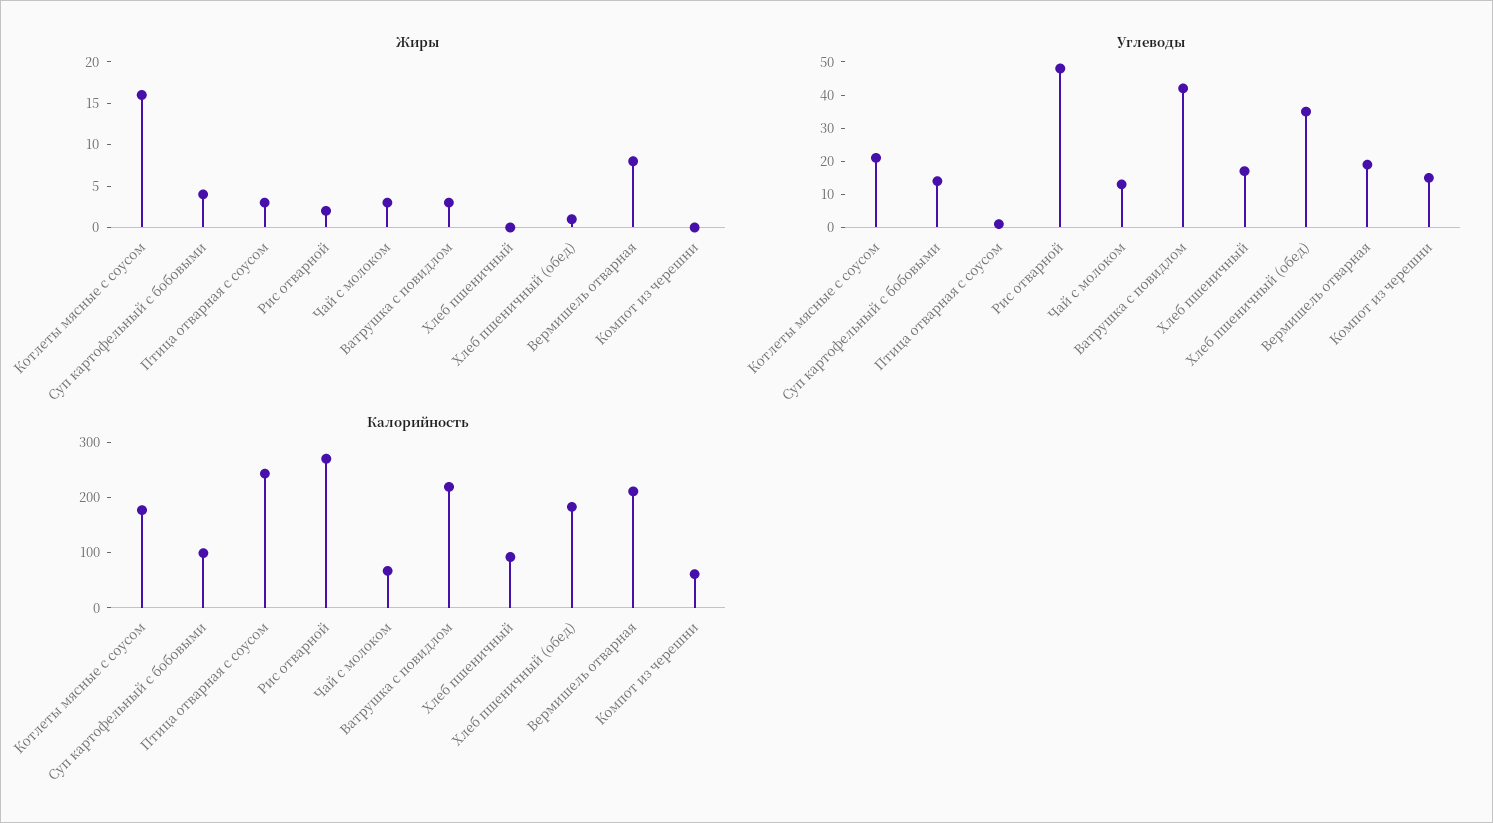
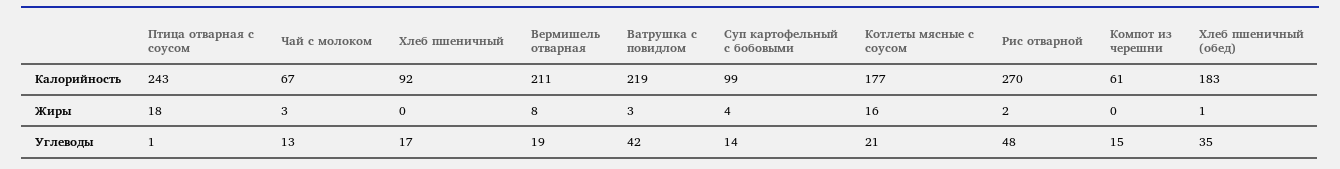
  {
    "Жиры": {
      "Котлеты мясные с соусом": 16,
      "Суп картофельный с бобовыми": 4,
-     "Птица отварная с соусом": 3,
+     "Птица отварная с соусом": 18,
      "Рис отварной": 2,
      "Чай с молоком": 3,
      "Ватрушка с повидлом": 3,
      "Хлеб пшеничный": 0,
      "Хлеб пшеничный (обед)": 1,
      "Вермишель отварная": 8,
      "Компот из черешни": 0
    },
    "Углеводы": {
      "Котлеты мясные с соусом": 21,
      "Суп картофельный с бобовыми": 14,
      "Птица отварная с соусом": 1,
      "Рис отварной": 48,
      "Чай с молоком": 13,
      "Ватрушка с повидлом": 42,
      "Хлеб пшеничный": 17,
      "Хлеб пшеничный (обед)": 35,
      "Вермишель отварная": 19,
      "Компот из черешни": 15
    },
    "Калорийность": {
      "Котлеты мясные с соусом": 177,
      "Суп картофельный с бобовыми": 99,
      "Птица отварная с соусом": 243,
      "Рис отварной": 270,
      "Чай с молоком": 67,
      "Ватрушка с повидлом": 219,
      "Хлеб пшеничный": 92,
      "Хлеб пшеничный (обед)": 183,
      "Вермишель отварная": 211,
      "Компот из черешни": 61
    }
  }

